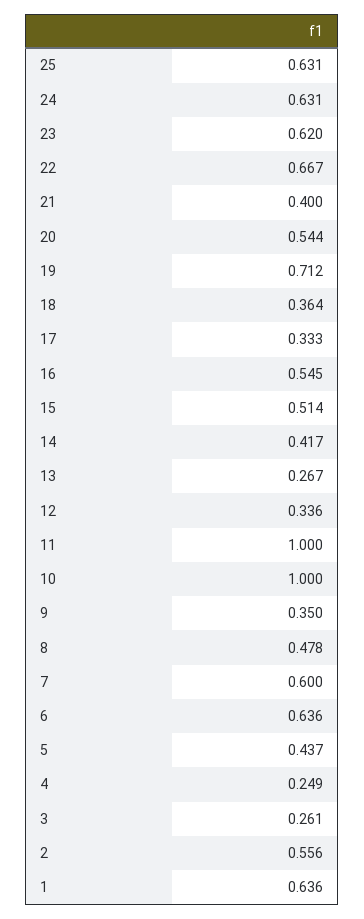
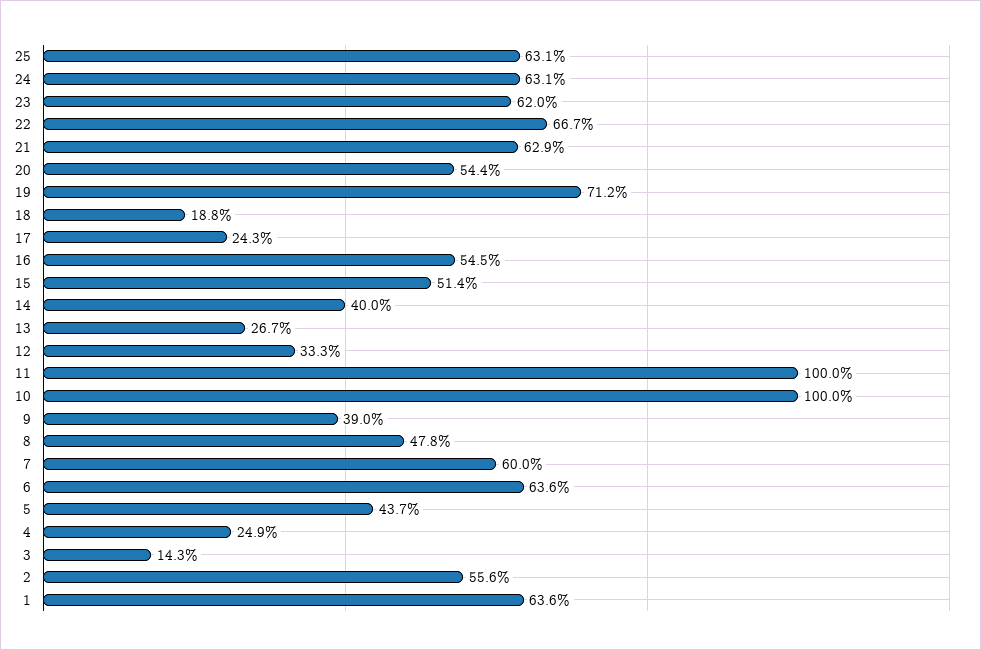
  {
    "25": 0.631,
    "24": 0.631,
    "23": 0.62,
    "22": 0.667,
-   "21": 0.4,
+   "21": 0.629,
    "20": 0.544,
    "19": 0.712,
-   "18": 0.364,
+   "18": 0.188,
-   "17": 0.333,
+   "17": 0.243,
    "16": 0.545,
    "15": 0.514,
-   "14": 0.417,
+   "14": 0.4,
    "13": 0.267,
-   "12": 0.336,
+   "12": 0.333,
    "11": 1,
    "10": 1,
-   "9": 0.35,
+   "9": 0.39,
    "8": 0.478,
    "7": 0.6,
    "6": 0.636,
    "5": 0.437,
    "4": 0.249,
-   "3": 0.261,
+   "3": 0.143,
    "2": 0.556,
    "1": 0.636
  }

